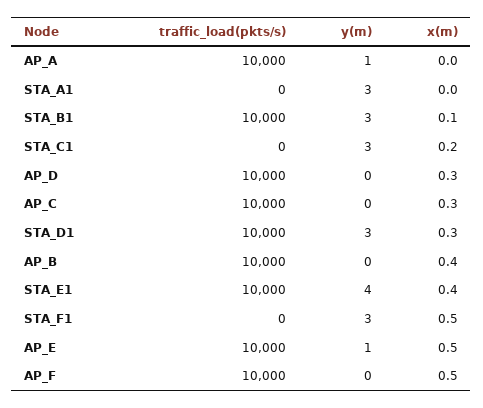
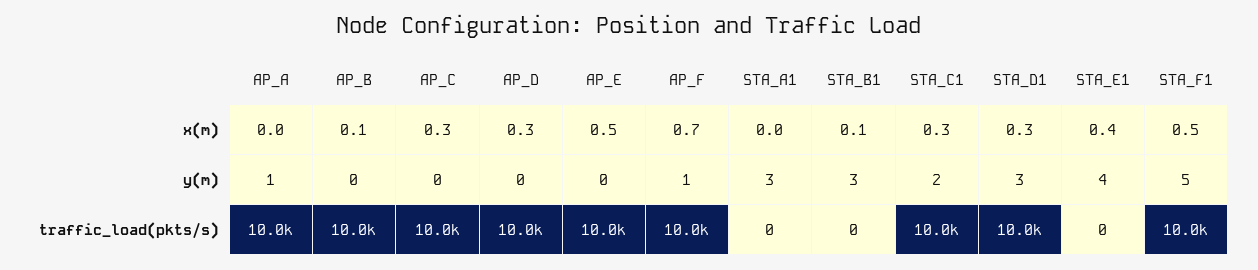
  {
    "traffic_load(pkts/s)": {
      "AP_A": 10000,
      "STA_A1": 0,
-     "STA_B1": 10000,
+     "STA_B1": 0,
-     "STA_C1": 0,
+     "STA_C1": 10000,
      "AP_D": 10000,
      "AP_C": 10000,
      "STA_D1": 10000,
      "AP_B": 10000,
-     "STA_E1": 10000,
+     "STA_E1": 0,
-     "STA_F1": 0,
+     "STA_F1": 10000,
      "AP_E": 10000,
      "AP_F": 10000
    },
    "y(m)": {
      "AP_A": 1,
      "STA_A1": 3,
      "STA_B1": 3,
-     "STA_C1": 3,
+     "STA_C1": 2,
      "AP_D": 0,
      "AP_C": 0,
      "STA_D1": 3,
      "AP_B": 0,
      "STA_E1": 4,
-     "STA_F1": 3,
+     "STA_F1": 5,
-     "AP_E": 1,
+     "AP_E": 0,
-     "AP_F": 0
+     "AP_F": 1
    },
    "x(m)": {
      "AP_A": 0,
      "STA_A1": 0,
      "STA_B1": 0.1,
-     "STA_C1": 0.2,
+     "STA_C1": 0.3,
      "AP_D": 0.3,
      "AP_C": 0.3,
      "STA_D1": 0.3,
-     "AP_B": 0.4,
+     "AP_B": 0.1,
      "STA_E1": 0.4,
      "STA_F1": 0.5,
      "AP_E": 0.5,
-     "AP_F": 0.5
+     "AP_F": 0.7
    }
  }

